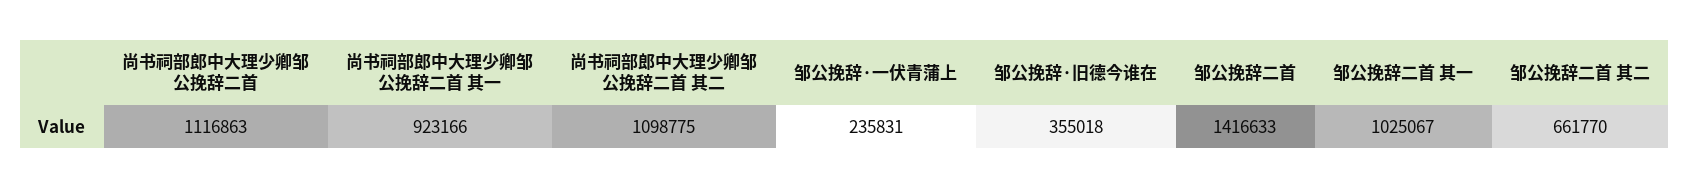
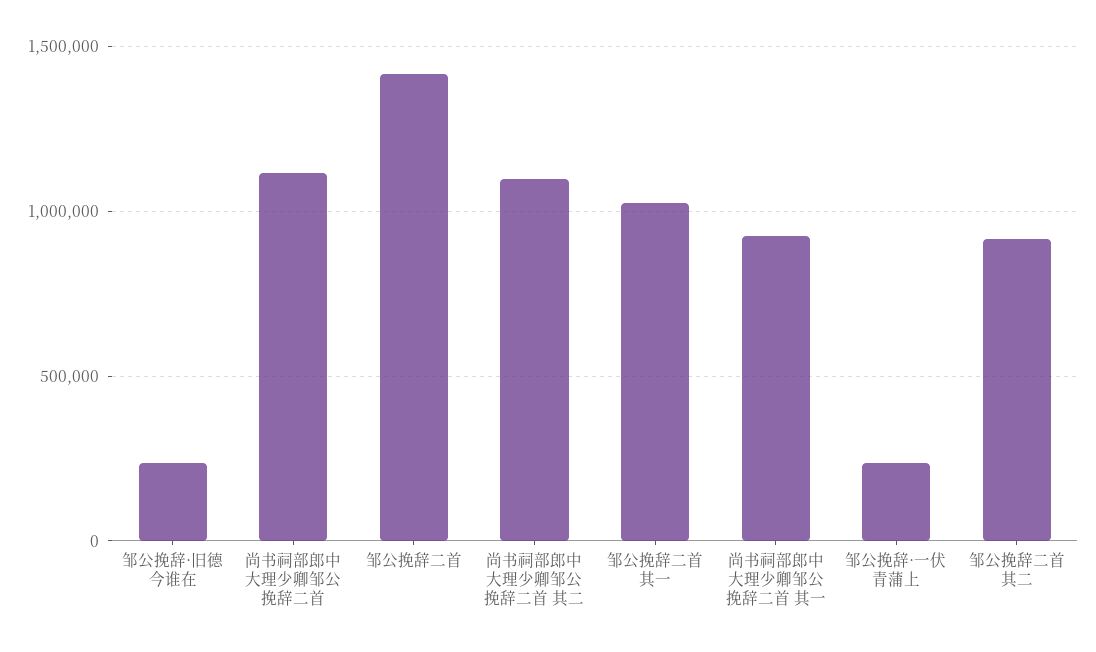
  {
    "尚书祠部郎中大理少卿邹公挽辞二首": 1116863,
    "尚书祠部郎中大理少卿邹公挽辞二首 其一": 923166,
    "尚书祠部郎中大理少卿邹公挽辞二首 其二": 1098775,
    "邹公挽辞·一伏青蒲上": 235831,
-   "邹公挽辞·旧德今谁在": 355018,
+   "邹公挽辞·旧德今谁在": 250000,
    "邹公挽辞二首": 1416633,
    "邹公挽辞二首 其一": 1025067,
-   "邹公挽辞二首 其二": 661770
+   "邹公挽辞二首 其二": 900000
  }

